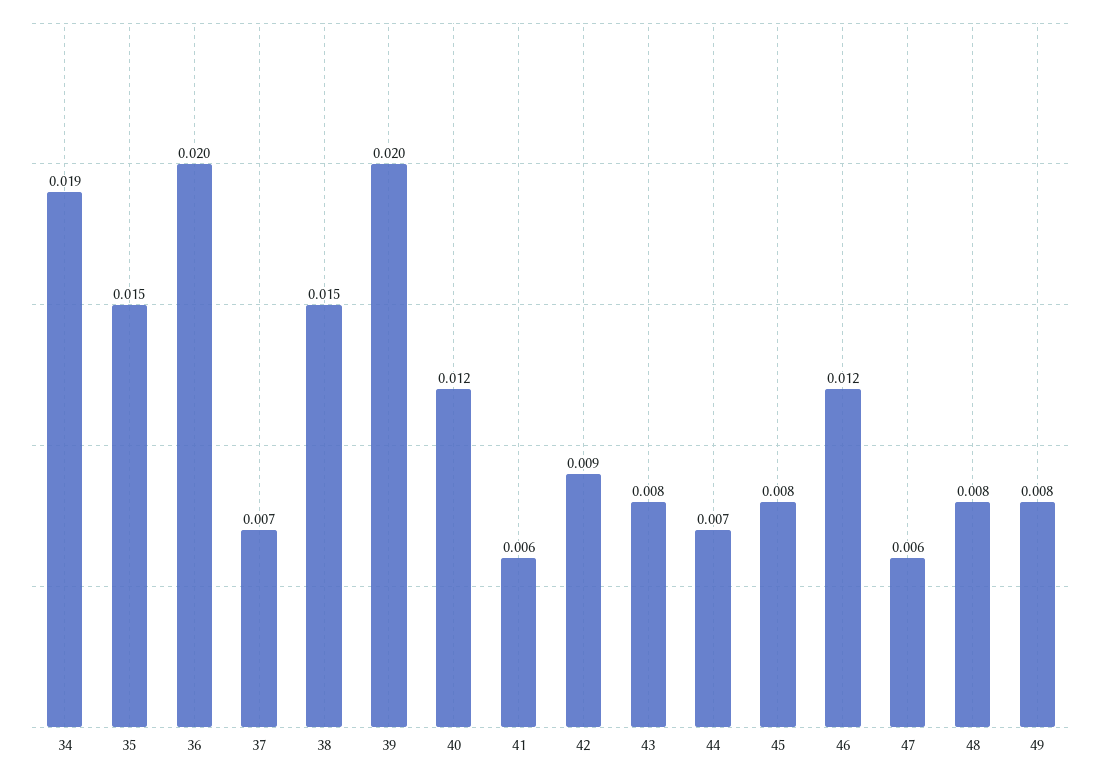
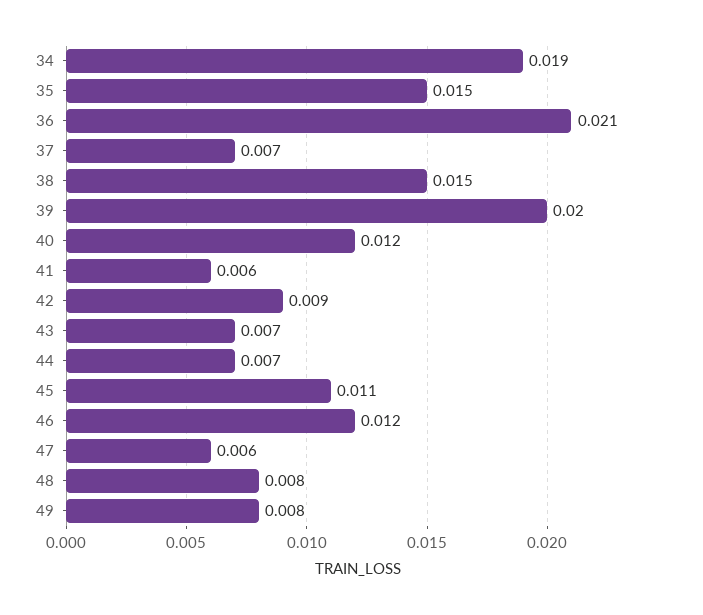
  {
    "34": 0.019,
    "35": 0.015,
-   "36": 0.02,
+   "36": 0.021,
    "37": 0.007,
    "38": 0.015,
    "39": 0.02,
    "40": 0.012,
    "41": 0.006,
    "42": 0.009,
-   "43": 0.008,
+   "43": 0.007,
    "44": 0.007,
-   "45": 0.008,
+   "45": 0.011,
    "46": 0.012,
    "47": 0.006,
    "48": 0.008,
    "49": 0.008
  }

